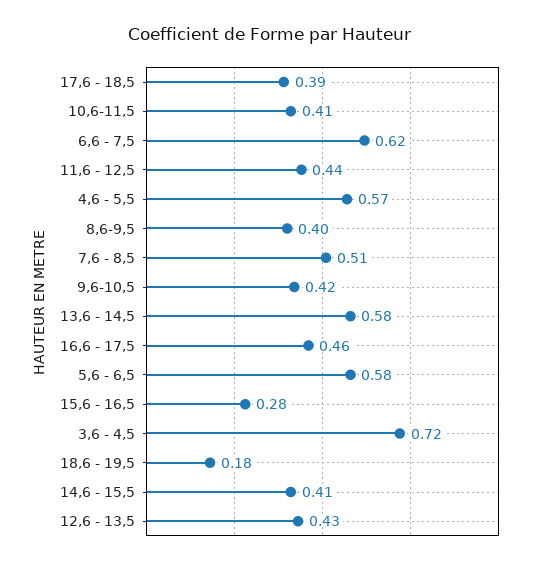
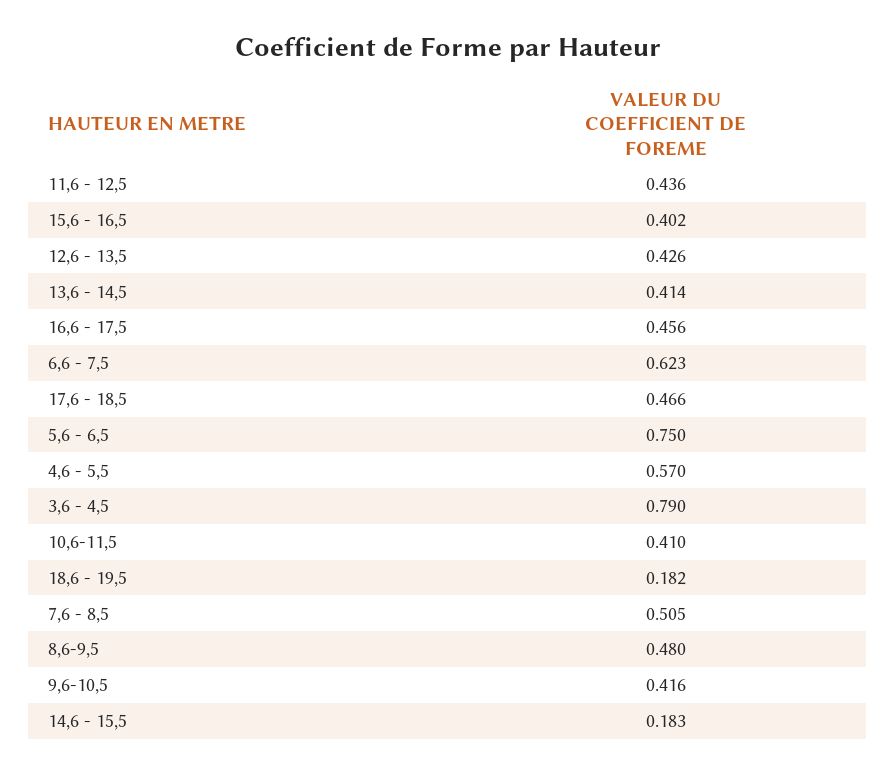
  {
-   "17,6 - 18,5": 0.39,
+   "17,6 - 18,5": 0.466,
    "10,6-11,5": 0.41,
    "6,6 - 7,5": 0.623,
    "11,6 - 12,5": 0.436,
    "4,6 - 5,5": 0.57,
-   "8,6-9,5": 0.4,
+   "8,6-9,5": 0.48,
    "7,6 - 8,5": 0.505,
    "9,6-10,5": 0.416,
-   "13,6 - 14,5": 0.58,
+   "13,6 - 14,5": 0.414,
    "16,6 - 17,5": 0.456,
-   "5,6 - 6,5": 0.58,
+   "5,6 - 6,5": 0.75,
-   "15,6 - 16,5": 0.28,
+   "15,6 - 16,5": 0.402,
-   "3,6 - 4,5": 0.72,
+   "3,6 - 4,5": 0.79,
    "18,6 - 19,5": 0.182,
-   "14,6 - 15,5": 0.41,
+   "14,6 - 15,5": 0.183,
    "12,6 - 13,5": 0.426
  }

